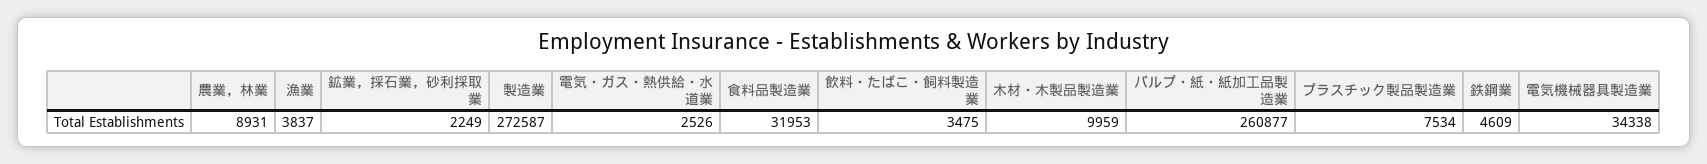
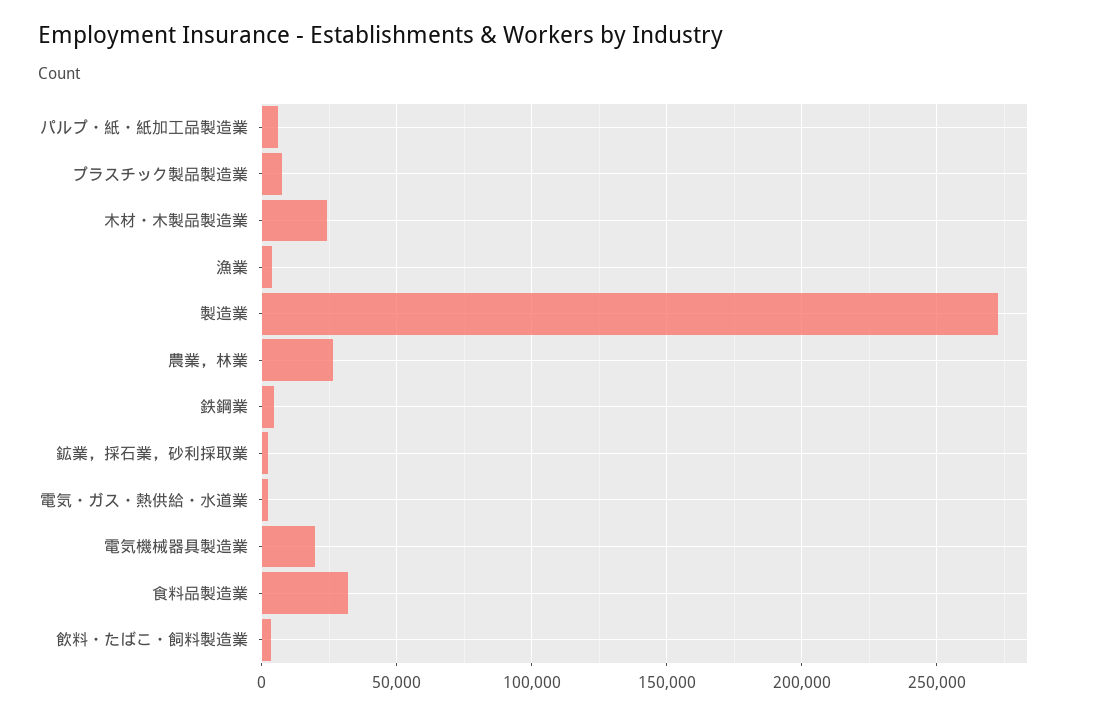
  {
-   "農業，林業": 8931,
+   "農業，林業": 25000,
    "漁業": 3837,
    "鉱業，採石業，砂利採取業": 2249,
    "製造業": 272587,
    "電気・ガス・熱供給・水道業": 2526,
    "食料品製造業": 31953,
    "飲料・たばこ・飼料製造業": 3475,
-   "木材・木製品製造業": 9959,
+   "木材・木製品製造業": 25000,
-   "パルプ・紙・紙加工品製造業": 260877,
+   "パルプ・紙・紙加工品製造業": 5000,
    "プラスチック製品製造業": 7534,
    "鉄鋼業": 4609,
-   "電気機械器具製造業": 34338
+   "電気機械器具製造業": 20000
  }

